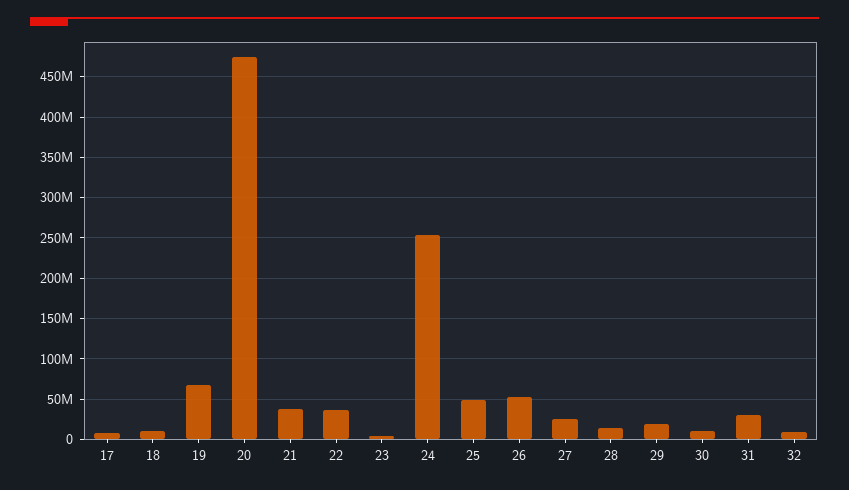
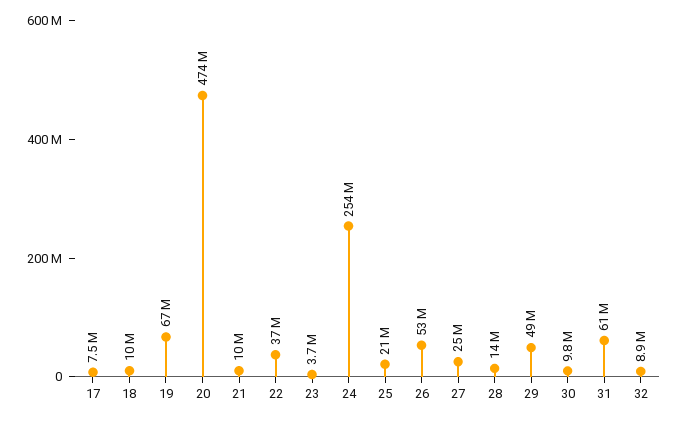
  {
    "17": 7500000,
    "18": 10000000,
    "19": 67000000,
    "20": 474000000,
-   "21": 40000000,
+   "21": 10000000,
    "22": 37000000,
    "23": 3700000,
    "24": 254000000,
-   "25": 50000000,
+   "25": 21000000,
    "26": 53000000,
    "27": 25000000,
    "28": 14000000,
-   "29": 20000000,
+   "29": 49000000,
    "30": 9800000,
-   "31": 30000000,
+   "31": 61000000,
    "32": 8900000
  }

